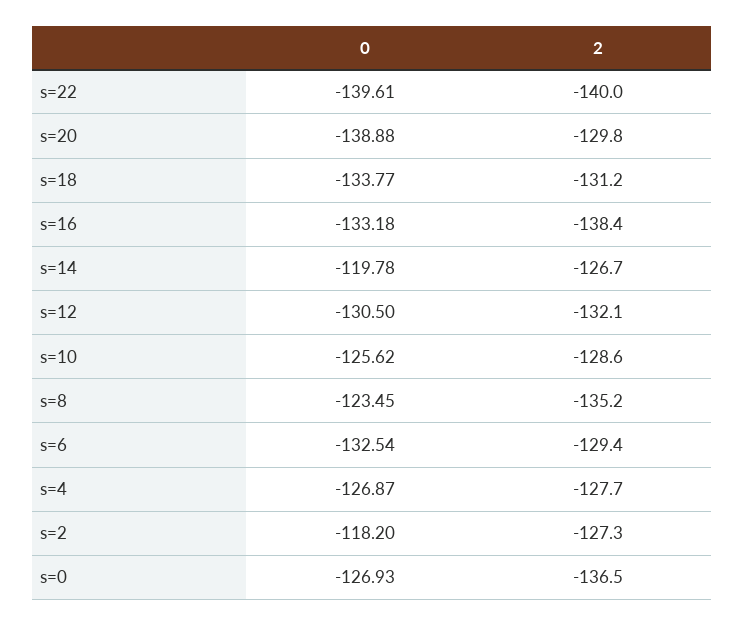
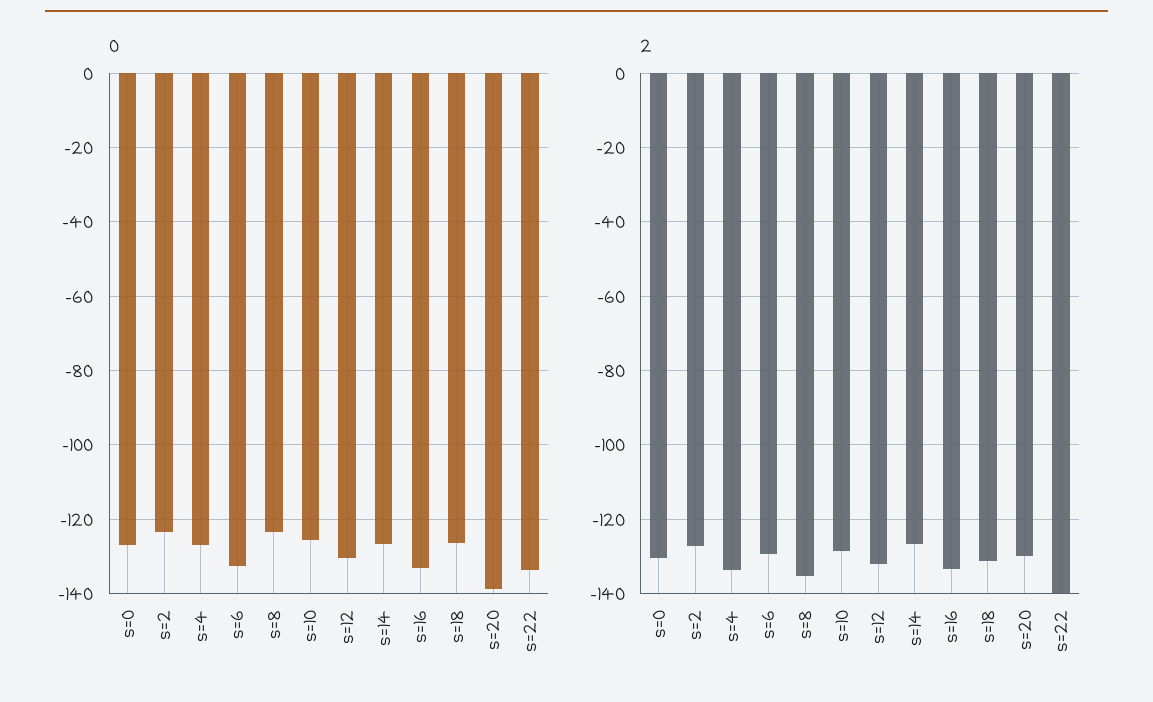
  {
    "0": {
-     "s=22": -139.61,
+     "s=22": -134,
      "s=20": -138.88,
-     "s=18": -133.77,
+     "s=18": -126,
      "s=16": -133.18,
-     "s=14": -119.78,
+     "s=14": -126,
      "s=12": -130.5,
      "s=10": -125.62,
      "s=8": -123.45,
      "s=6": -132.54,
      "s=4": -126.87,
-     "s=2": -118.2,
+     "s=2": -124,
      "s=0": -126.93
    },
    "2": {
      "s=22": -140,
      "s=20": -129.8,
      "s=18": -131.2,
-     "s=16": -138.4,
+     "s=16": -134,
      "s=14": -126.7,
      "s=12": -132.1,
      "s=10": -128.6,
      "s=8": -135.2,
      "s=6": -129.4,
-     "s=4": -127.7,
+     "s=4": -134,
      "s=2": -127.3,
-     "s=0": -136.5
+     "s=0": -130
    }
  }

